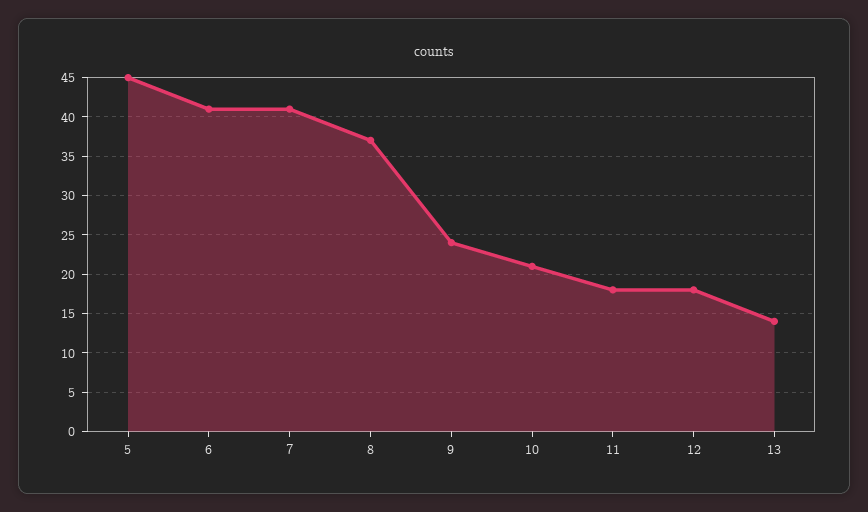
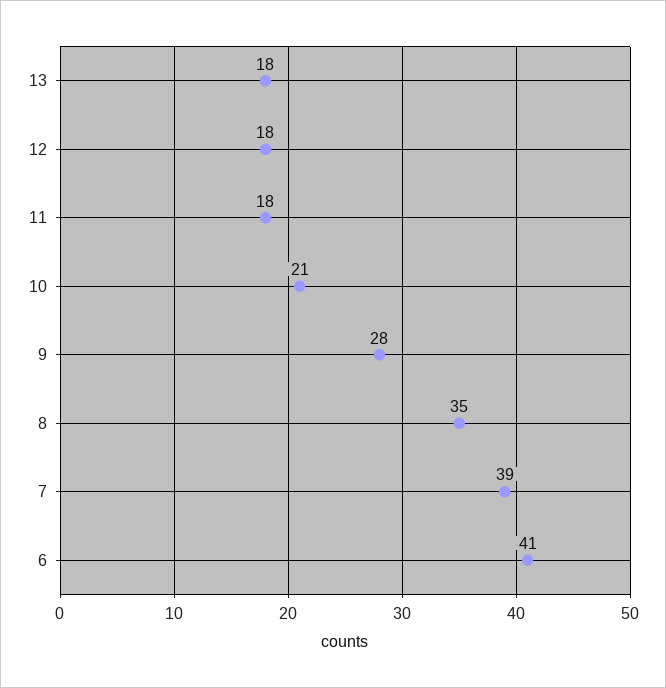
  {
-   "5": 45,
    "6": 41,
-   "7": 41,
+   "7": 39,
-   "8": 37,
+   "8": 35,
-   "9": 24,
+   "9": 28,
    "10": 21,
    "11": 18,
    "12": 18,
-   "13": 14
+   "13": 18
  }

